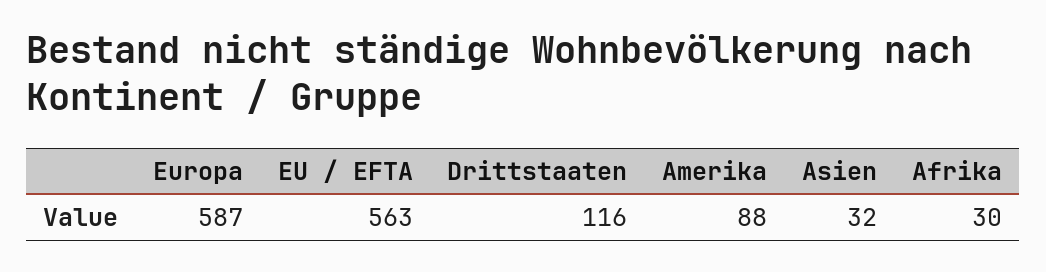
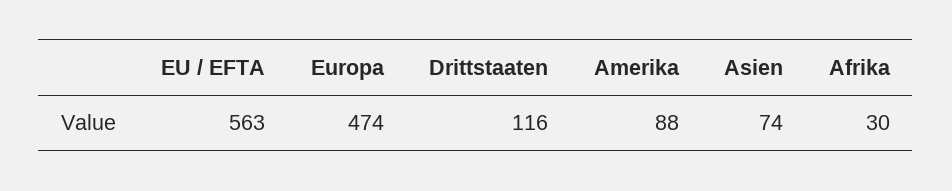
  {
-   "Europa": 587,
+   "Europa": 474,
    "EU / EFTA": 563,
    "Drittstaaten": 116,
    "Amerika": 88,
-   "Asien": 32,
+   "Asien": 74,
    "Afrika": 30
  }

